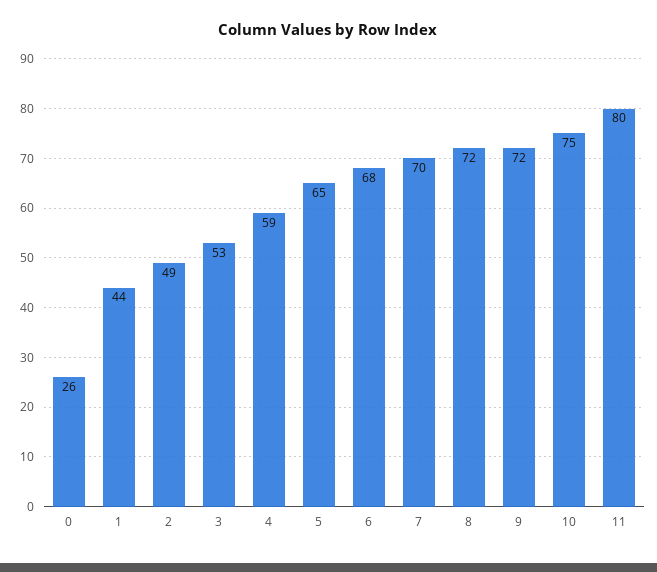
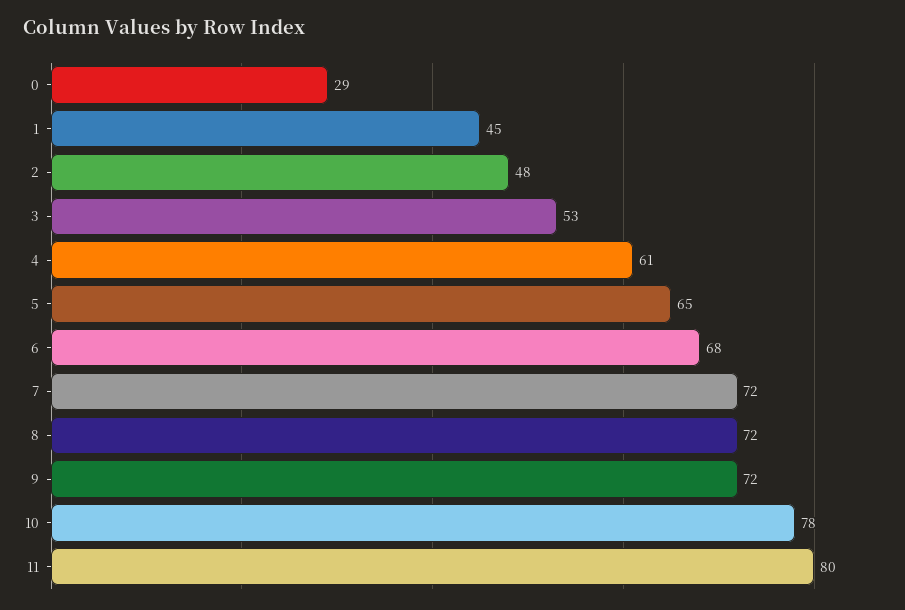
  {
-   "0": 26,
+   "0": 29,
-   "1": 44,
+   "1": 45,
-   "2": 49,
+   "2": 48,
    "3": 53,
-   "4": 59,
+   "4": 61,
    "5": 65,
    "6": 68,
-   "7": 70,
+   "7": 72,
    "8": 72,
    "9": 72,
-   "10": 75,
+   "10": 78,
    "11": 80
  }

